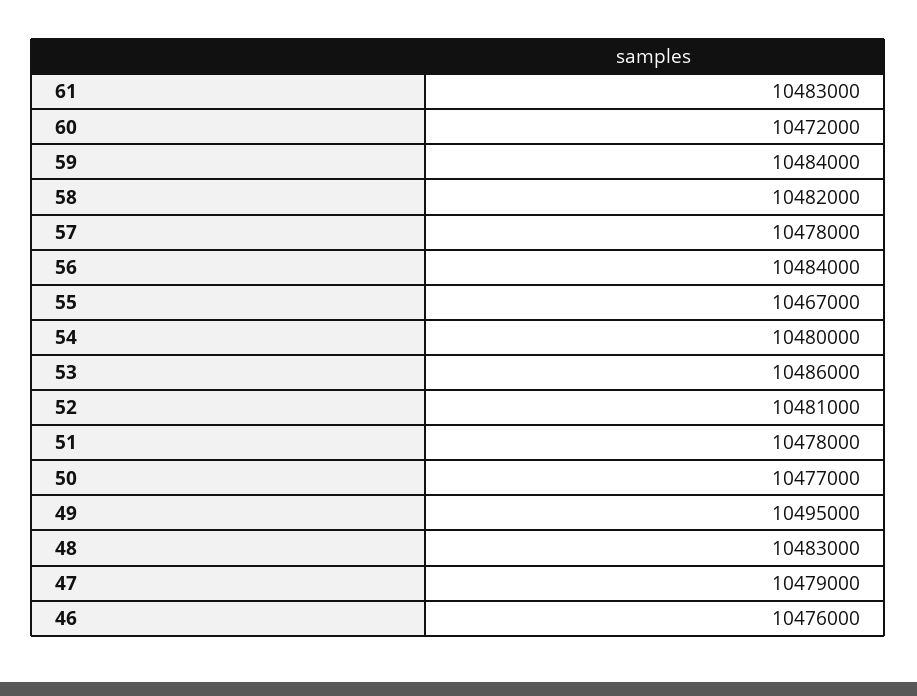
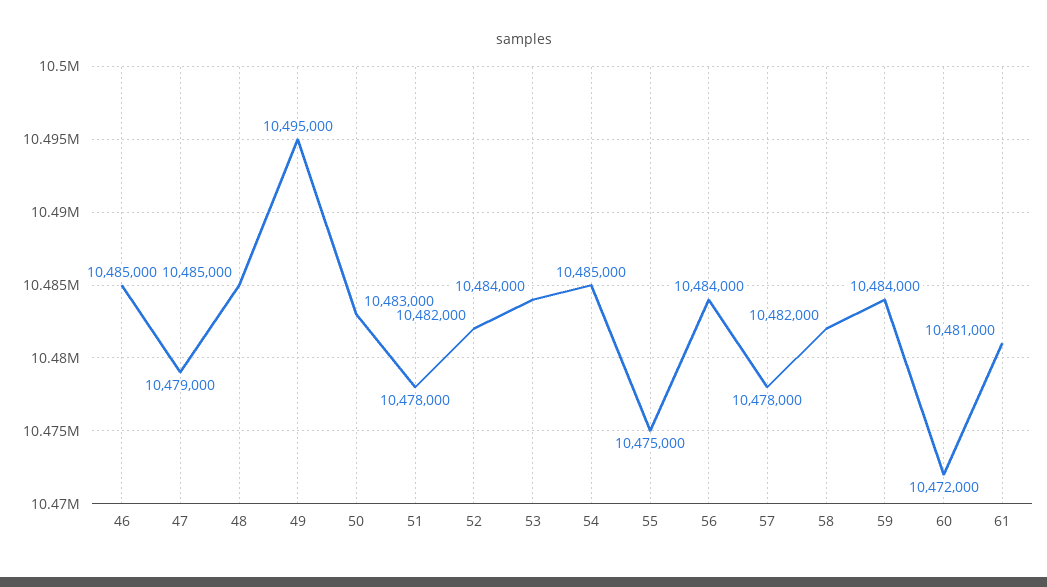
  {
-   "61": 10483000,
+   "61": 10481000,
    "60": 10472000,
    "59": 10484000,
    "58": 10482000,
    "57": 10478000,
    "56": 10484000,
-   "55": 10467000,
+   "55": 10475000,
-   "54": 10480000,
+   "54": 10485000,
-   "53": 10486000,
+   "53": 10484000,
-   "52": 10481000,
+   "52": 10482000,
    "51": 10478000,
-   "50": 10477000,
+   "50": 10483000,
    "49": 10495000,
-   "48": 10483000,
+   "48": 10485000,
    "47": 10479000,
-   "46": 10476000
+   "46": 10485000
  }

